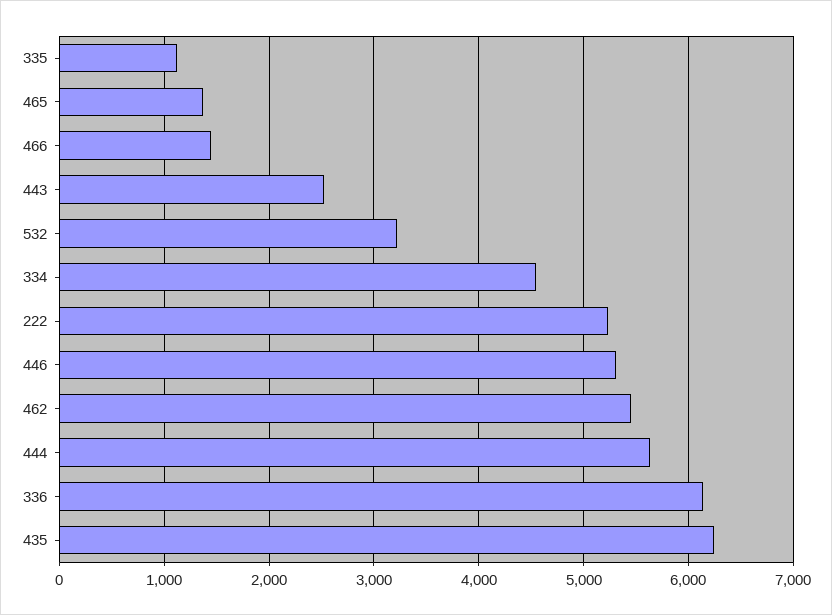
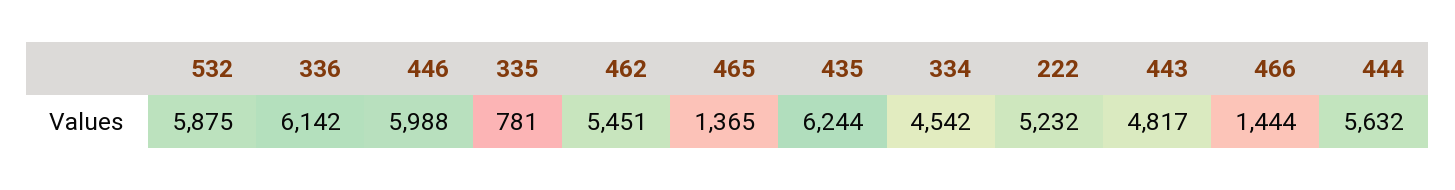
  {
-   "335": 1100,
+   "335": 781,
    "465": 1365,
    "466": 1444,
-   "443": 2500,
+   "443": 4817,
-   "532": 3200,
+   "532": 5875,
    "334": 4542,
    "222": 5232,
-   "446": 5300,
+   "446": 5988,
    "462": 5451,
    "444": 5632,
    "336": 6142,
    "435": 6244
  }

